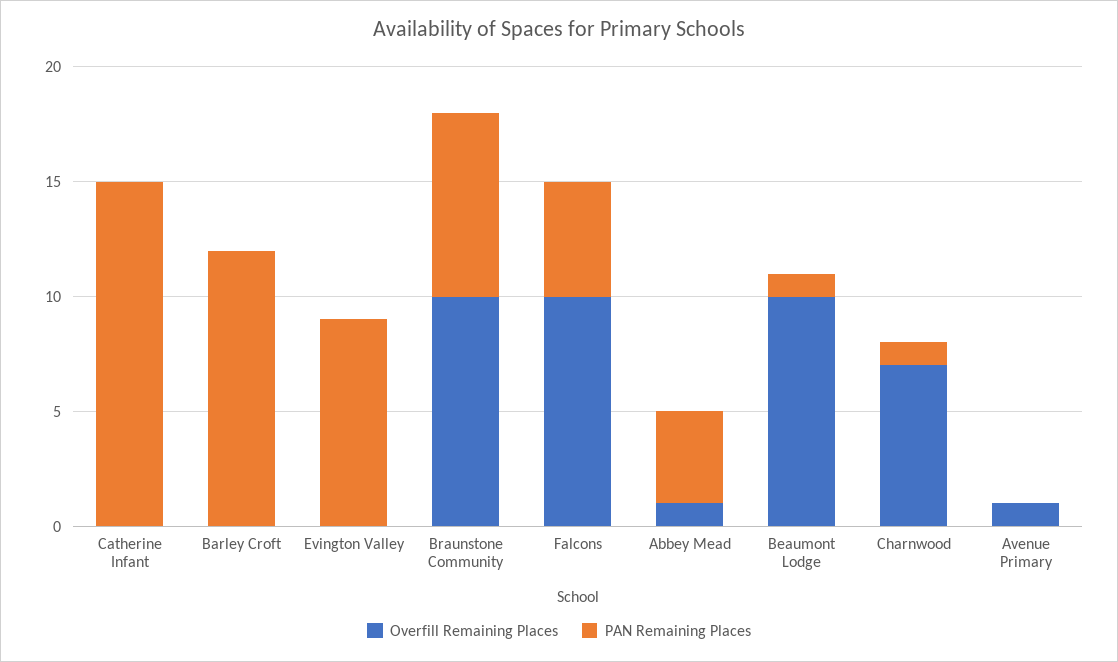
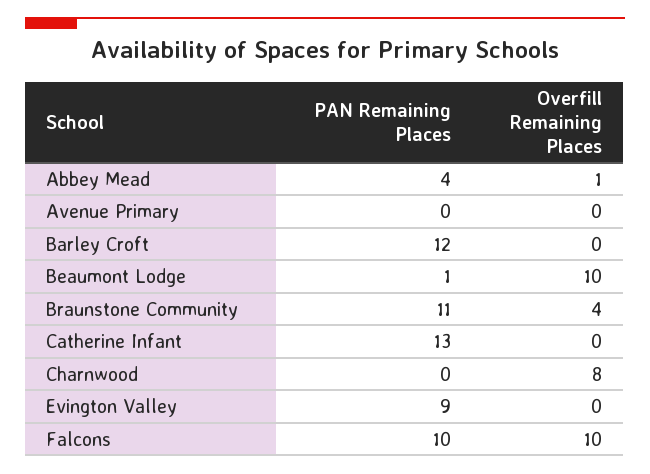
  {
    "Overfill Remaining Places": {
      "Catherine Infant": 0,
      "Barley Croft": 0,
      "Evington Valley": 0,
-     "Braunstone Community": 10,
+     "Braunstone Community": 4,
      "Falcons": 10,
      "Abbey Mead": 1,
      "Beaumont Lodge": 10,
-     "Charnwood": 7,
+     "Charnwood": 8,
-     "Avenue Primary": 1
+     "Avenue Primary": 0
    },
    "PAN Remaining Places": {
-     "Catherine Infant": 15,
+     "Catherine Infant": 13,
      "Barley Croft": 12,
      "Evington Valley": 9,
-     "Braunstone Community": 8,
+     "Braunstone Community": 11,
-     "Falcons": 5,
+     "Falcons": 10,
      "Abbey Mead": 4,
      "Beaumont Lodge": 1,
-     "Charnwood": 1,
+     "Charnwood": 0,
      "Avenue Primary": 0
    }
  }

